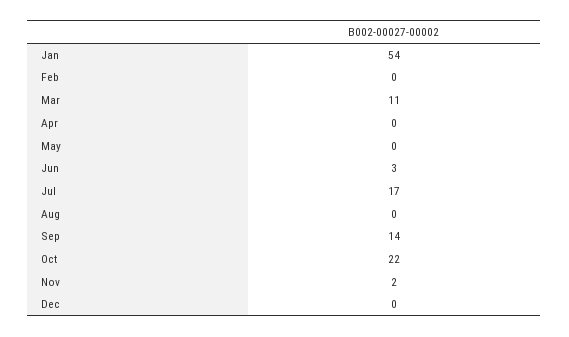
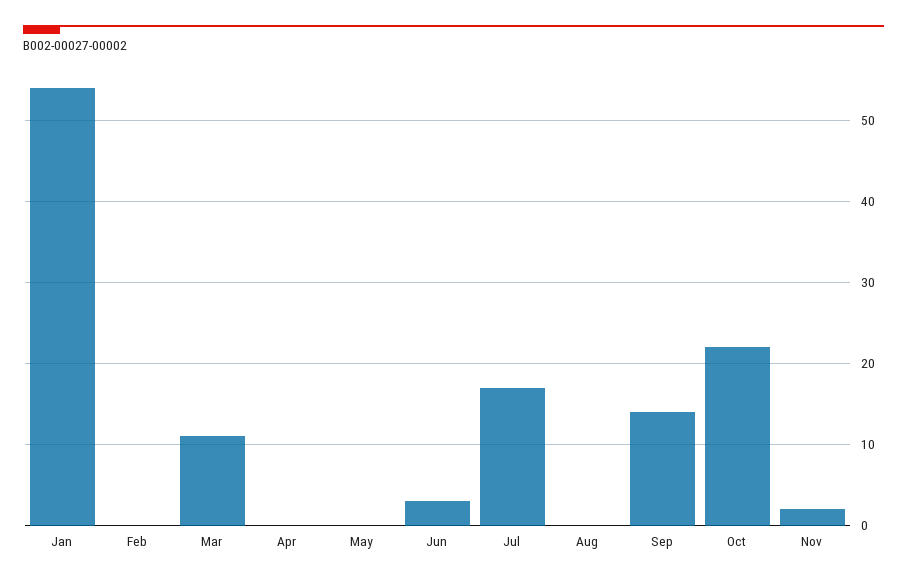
  {
    "Jan": 54,
    "Feb": 0,
    "Mar": 11,
    "Apr": 0,
    "May": 0,
    "Jun": 3,
    "Jul": 17,
    "Aug": 0,
    "Sep": 14,
    "Oct": 22,
-   "Nov": 2,
+   "Nov": 2
-   "Dec": 0
  }

